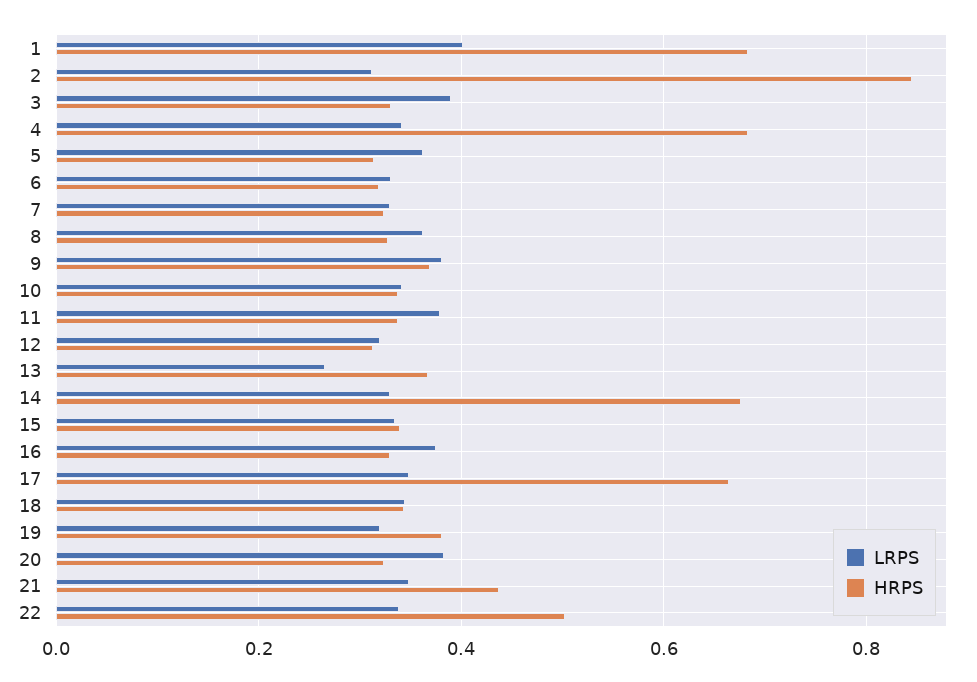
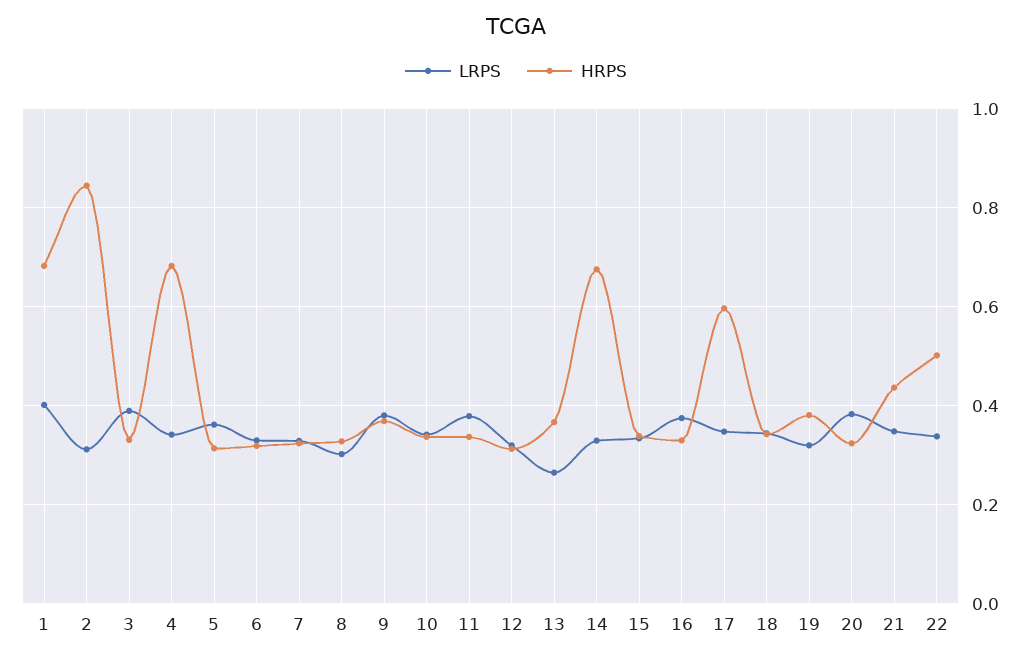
  {
    "LRPS": {
      "1": 0.4,
      "2": 0.32,
      "3": 0.38,
      "4": 0.34,
      "5": 0.36,
      "6": 0.34,
      "7": 0.32,
-     "8": 0.36,
+     "8": 0.3,
      "9": 0.38,
      "10": 0.34,
      "11": 0.38,
      "12": 0.32,
      "13": 0.26,
      "14": 0.32,
      "15": 0.34,
      "16": 0.38,
      "17": 0.34,
      "18": 0.34,
      "19": 0.32,
      "20": 0.38,
      "21": 0.34,
      "22": 0.34
    },
    "HRPS": {
      "1": 0.68,
      "2": 0.84,
      "3": 0.34,
      "4": 0.68,
      "5": 0.32,
      "6": 0.32,
      "7": 0.32,
      "8": 0.32,
      "9": 0.36,
      "10": 0.34,
      "11": 0.34,
      "12": 0.32,
      "13": 0.36,
      "14": 0.68,
      "15": 0.34,
      "16": 0.34,
-     "17": 0.66,
+     "17": 0.6,
      "18": 0.34,
      "19": 0.38,
      "20": 0.32,
      "21": 0.44,
      "22": 0.5
    }
  }

